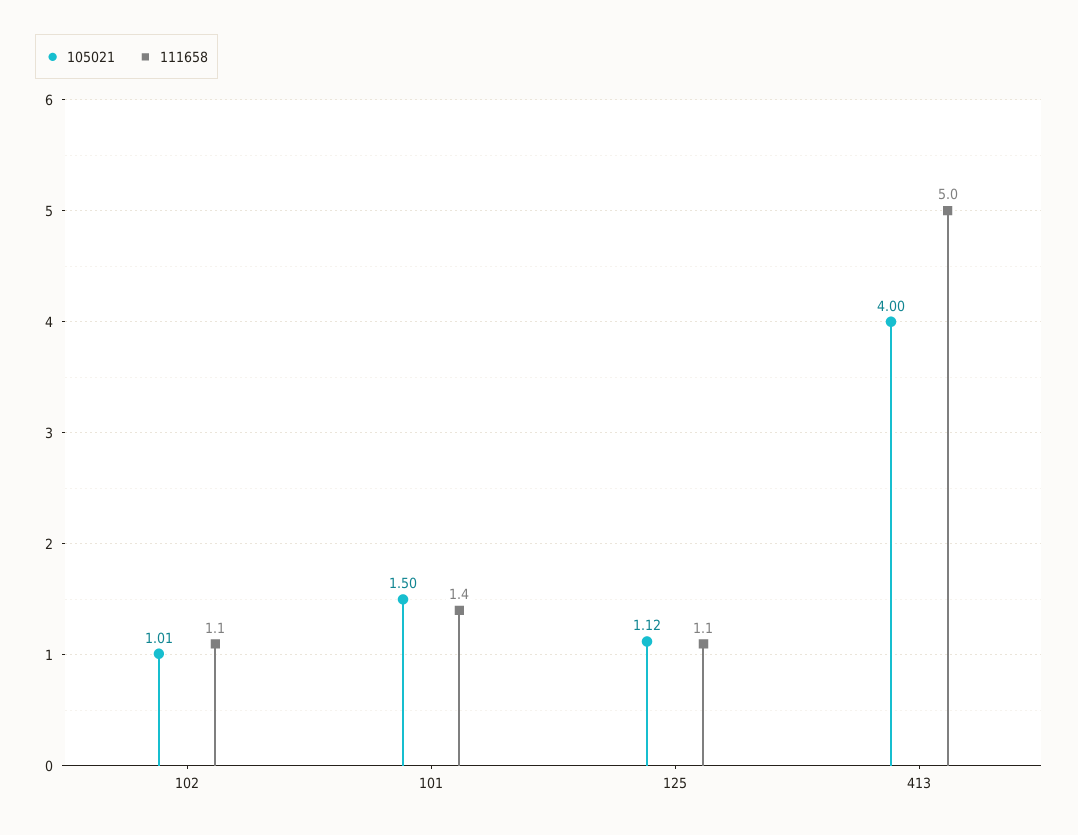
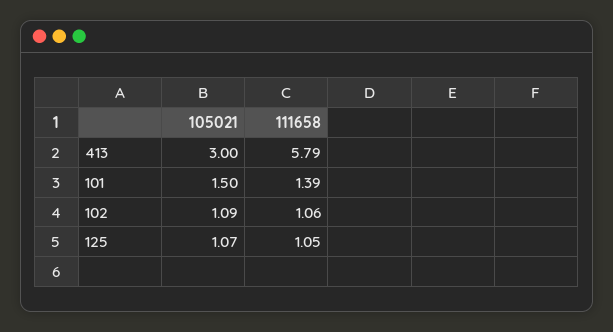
  {
    "105021": {
-     "102": 1.01,
+     "102": 1.09,
      "101": 1.5,
-     "125": 1.12,
+     "125": 1.07,
-     "413": 4
+     "413": 3
    },
    "111658": {
      "102": 1.06,
      "101": 1.39,
      "125": 1.05,
-     "413": 5
+     "413": 5.79
    }
  }

